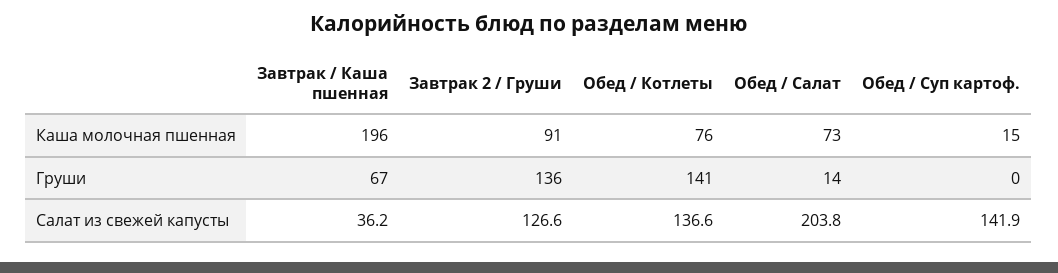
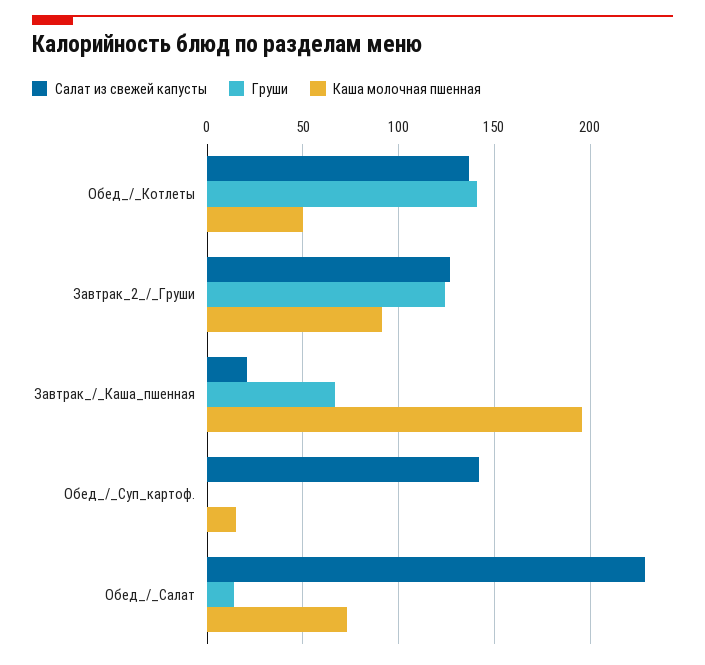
  {
    "Каша молочная пшенная": {
      "Завтрак / Каша пшенная": 196,
      "Завтрак 2 / Груши": 91,
-     "Обед / Котлеты": 76,
+     "Обед / Котлеты": 50,
      "Обед / Салат": 73,
      "Обед / Суп картоф.": 15
    },
    "Груши": {
      "Завтрак / Каша пшенная": 67,
-     "Завтрак 2 / Груши": 136,
+     "Завтрак 2 / Груши": 125,
      "Обед / Котлеты": 141,
      "Обед / Салат": 14,
      "Обед / Суп картоф.": 0
    },
    "Салат из свежей капусты": {
-     "Завтрак / Каша пшенная": 36.2,
+     "Завтрак / Каша пшенная": 20,
      "Завтрак 2 / Груши": 126.6,
      "Обед / Котлеты": 136.6,
-     "Обед / Салат": 203.8,
+     "Обед / Салат": 230,
      "Обед / Суп картоф.": 141.9
    }
  }

